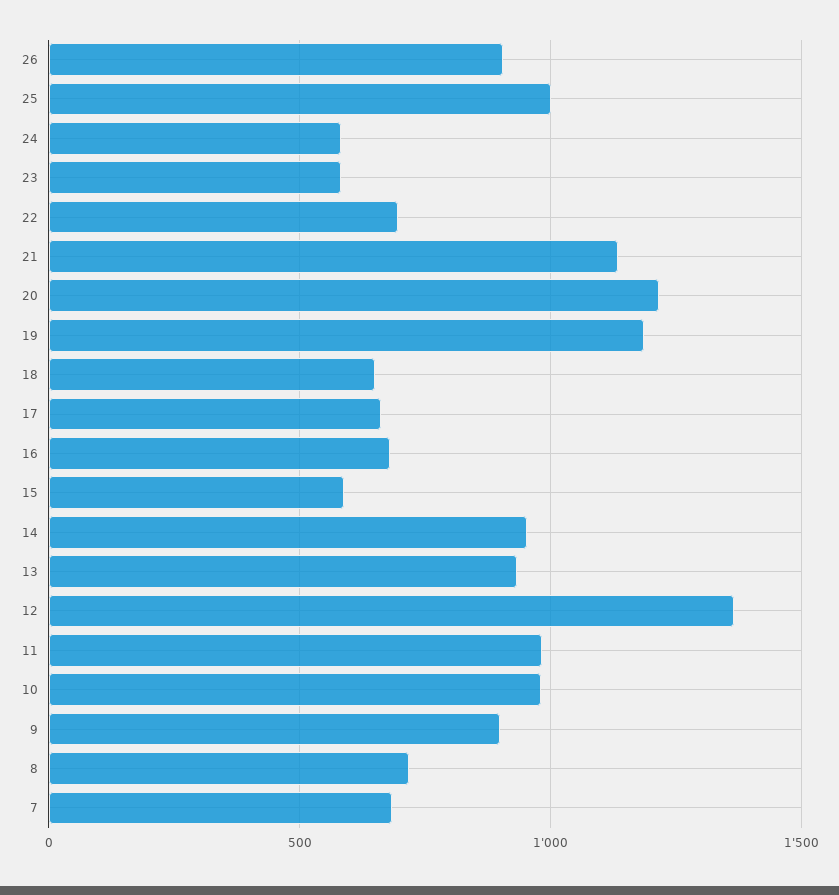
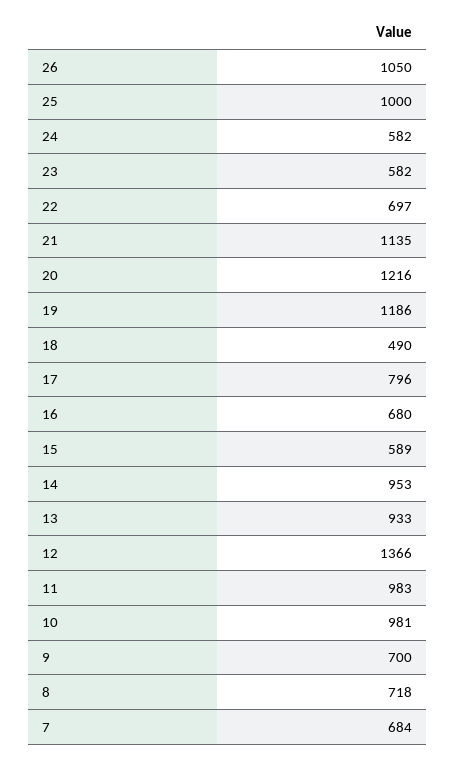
  {
-   "26": 900,
+   "26": 1050,
    "25": 1000,
    "24": 582,
    "23": 582,
    "22": 697,
    "21": 1135,
    "20": 1216,
    "19": 1186,
-   "18": 650,
+   "18": 490,
-   "17": 650,
+   "17": 796,
    "16": 680,
    "15": 589,
    "14": 953,
    "13": 933,
    "12": 1366,
    "11": 983,
    "10": 981,
-   "9": 900,
+   "9": 700,
    "8": 718,
    "7": 684
  }

